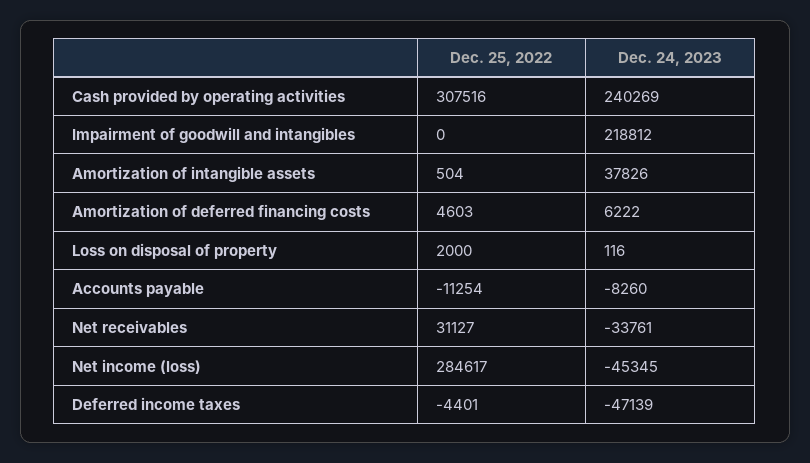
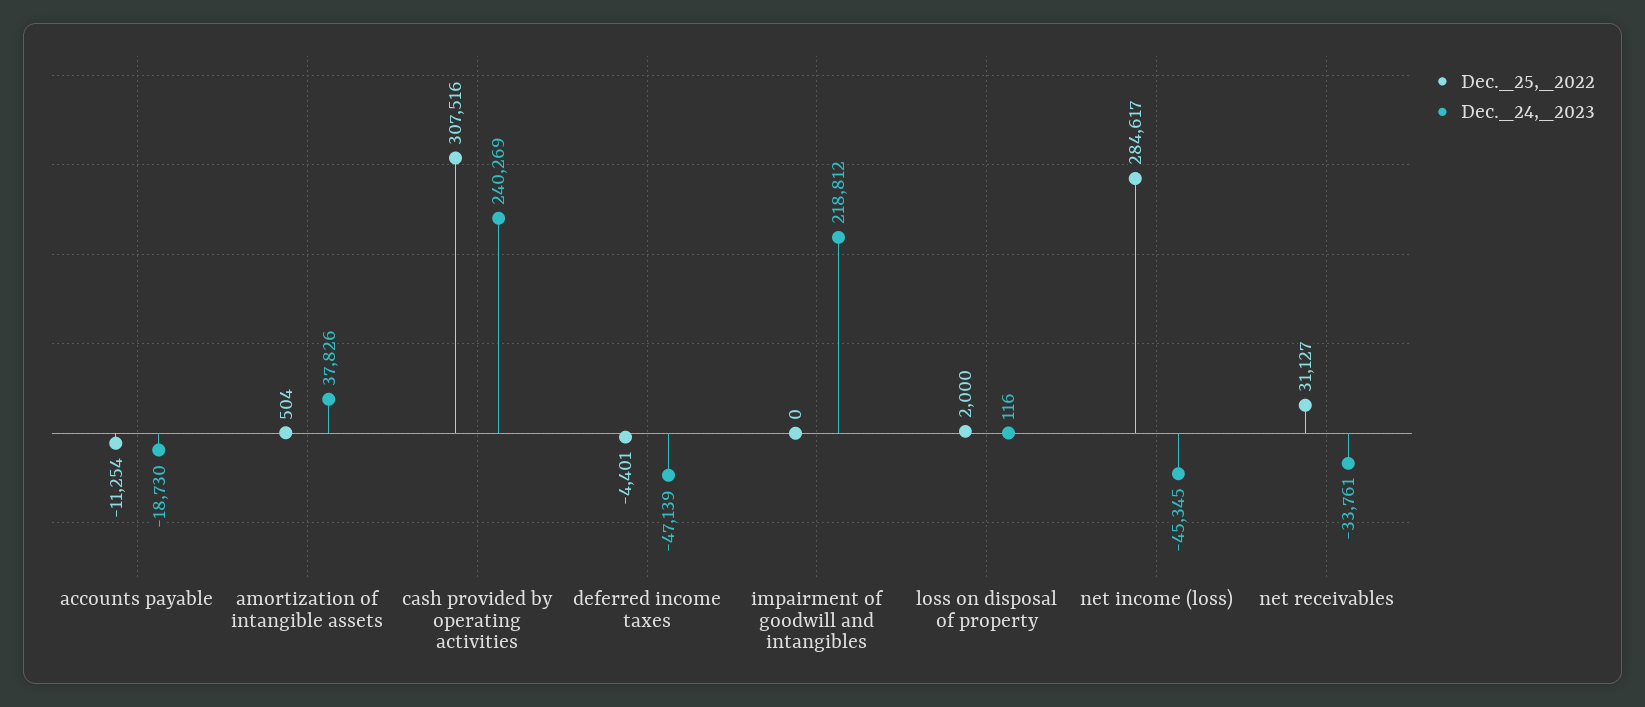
  {
    "Dec. 25, 2022": {
      "Cash provided by operating activities": 307516,
      "Impairment of goodwill and intangibles": 0,
      "Amortization of intangible assets": 504,
-     "Amortization of deferred financing costs": 4603,
      "Loss on disposal of property": 2000,
      "Accounts payable": -11254,
      "Net receivables": 31127,
      "Net income (loss)": 284617,
      "Deferred income taxes": -4401
    },
    "Dec. 24, 2023": {
      "Cash provided by operating activities": 240269,
      "Impairment of goodwill and intangibles": 218812,
      "Amortization of intangible assets": 37826,
-     "Amortization of deferred financing costs": 6222,
      "Loss on disposal of property": 116,
-     "Accounts payable": -8260,
+     "Accounts payable": -18730,
      "Net receivables": -33761,
      "Net income (loss)": -45345,
      "Deferred income taxes": -47139
    }
  }

